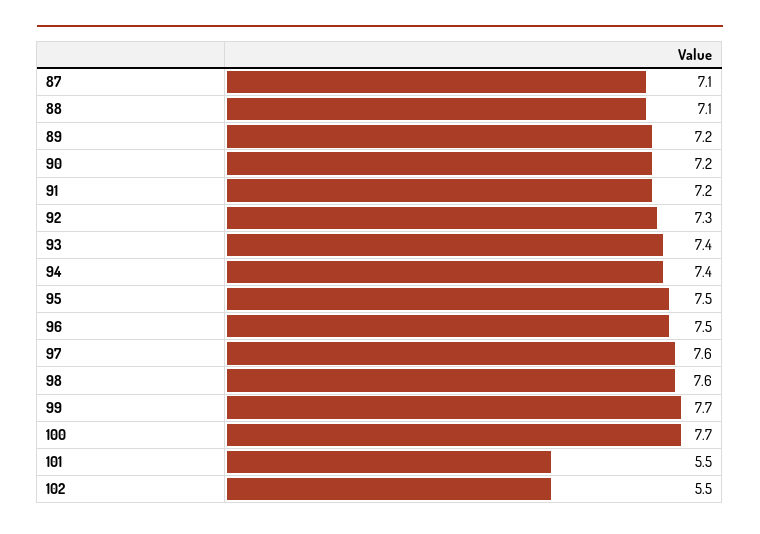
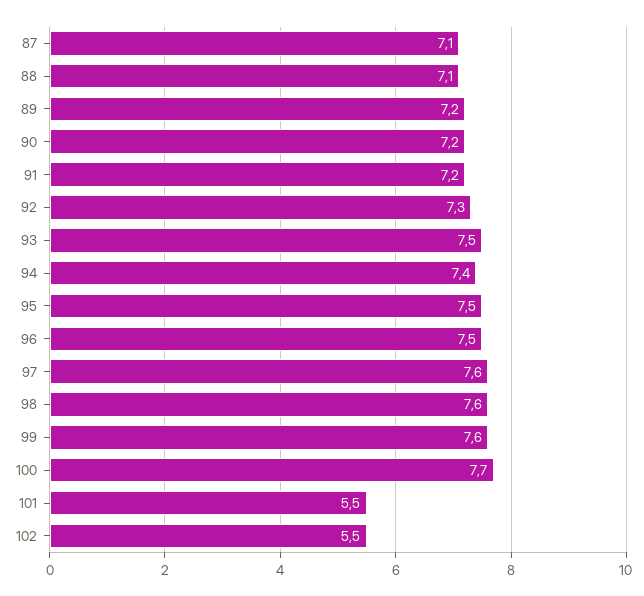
  {
    "87": 7.1,
    "88": 7.1,
    "89": 7.2,
    "90": 7.2,
    "91": 7.2,
    "92": 7.3,
-   "93": 7.4,
+   "93": 7.5,
    "94": 7.4,
    "95": 7.5,
    "96": 7.5,
    "97": 7.6,
    "98": 7.6,
-   "99": 7.7,
+   "99": 7.6,
    "100": 7.7,
    "101": 5.5,
    "102": 5.5
  }

